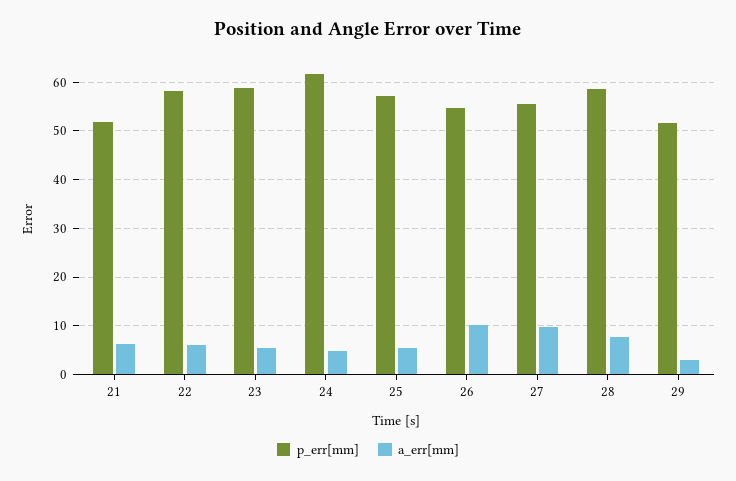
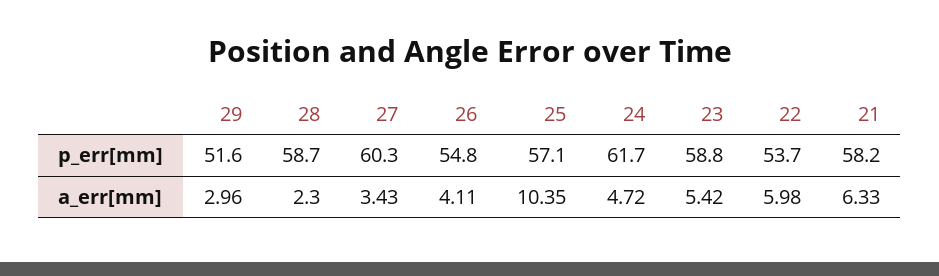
  {
    "p_err[mm]": {
-     "21": 52,
+     "21": 58.2,
-     "22": 58,
+     "22": 53.7,
      "23": 58.8,
      "24": 61.7,
      "25": 57.1,
      "26": 54.8,
-     "27": 56,
+     "27": 60.3,
      "28": 58.7,
      "29": 51.6
    },
    "a_err[mm]": {
      "21": 6.33,
      "22": 5.98,
      "23": 5.42,
      "24": 4.72,
-     "25": 6,
+     "25": 10.35,
-     "26": 10,
+     "26": 4.11,
-     "27": 10,
+     "27": 3.43,
-     "28": 8,
+     "28": 2.3,
      "29": 2.96
    }
  }

